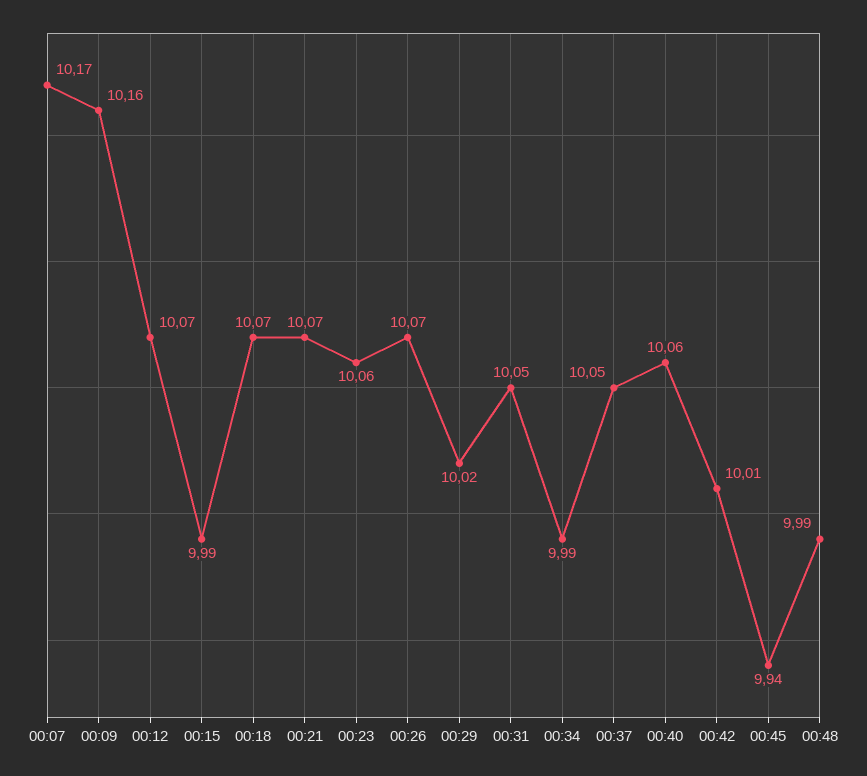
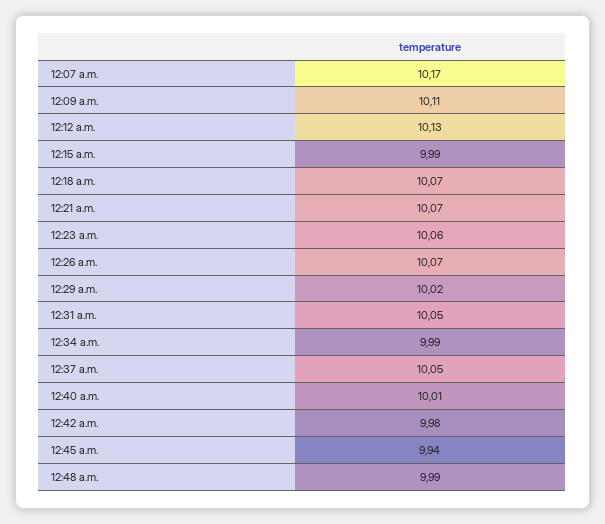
  {
    "00:07": 10.17,
-   "00:09": 10.16,
+   "00:09": 10.11,
-   "00:12": 10.07,
+   "00:12": 10.13,
    "00:15": 9.99,
    "00:18": 10.07,
    "00:21": 10.07,
    "00:23": 10.06,
    "00:26": 10.07,
    "00:29": 10.02,
    "00:31": 10.05,
    "00:34": 9.99,
    "00:37": 10.05,
-   "00:40": 10.06,
+   "00:40": 10.01,
-   "00:42": 10.01,
+   "00:42": 9.98,
    "00:45": 9.94,
    "00:48": 9.99
  }

